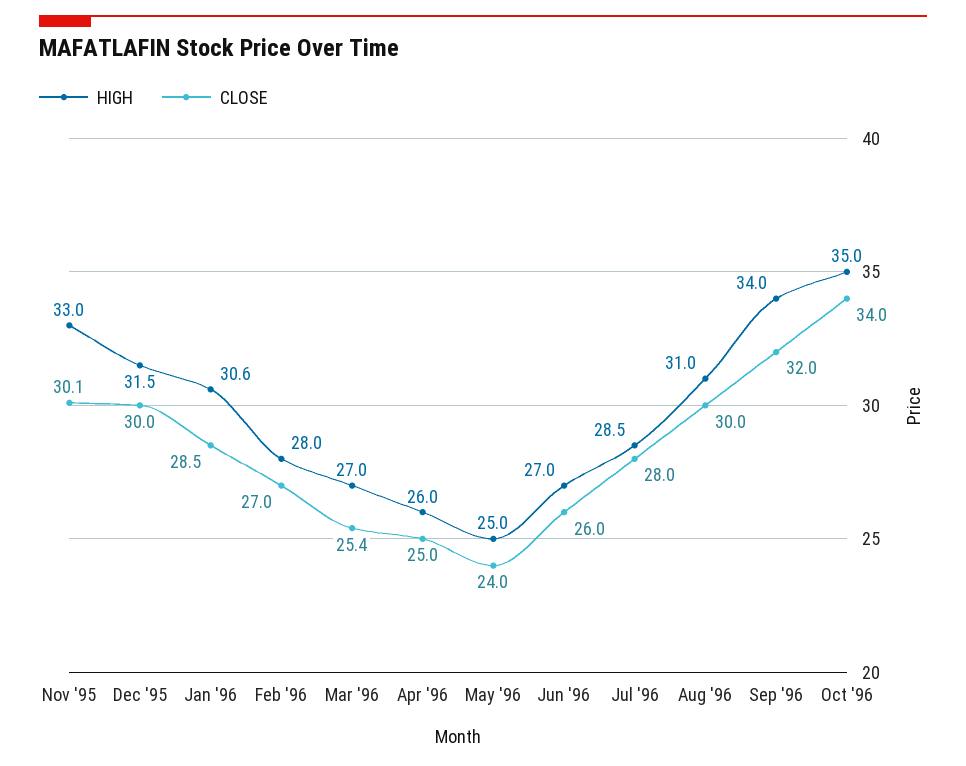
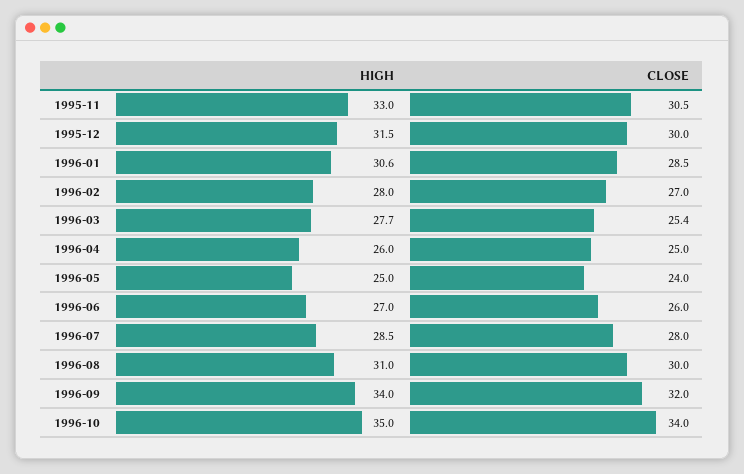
  {
    "HIGH": {
      "Nov '95": 33,
      "Dec '95": 31.5,
      "Jan '96": 30.6,
      "Feb '96": 28,
-     "Mar '96": 27,
+     "Mar '96": 27.7,
      "Apr '96": 26,
      "May '96": 25,
      "Jun '96": 27,
      "Jul '96": 28.5,
      "Aug '96": 31,
      "Sep '96": 34,
      "Oct '96": 35
    },
    "CLOSE": {
-     "Nov '95": 30.1,
+     "Nov '95": 30.5,
      "Dec '95": 30,
      "Jan '96": 28.5,
      "Feb '96": 27,
      "Mar '96": 25.4,
      "Apr '96": 25,
      "May '96": 24,
      "Jun '96": 26,
      "Jul '96": 28,
      "Aug '96": 30,
      "Sep '96": 32,
      "Oct '96": 34
    }
  }

